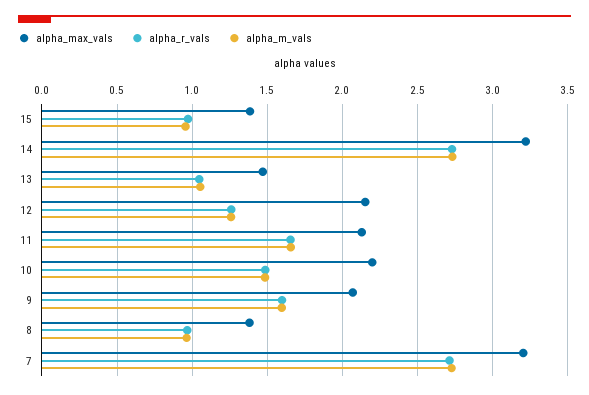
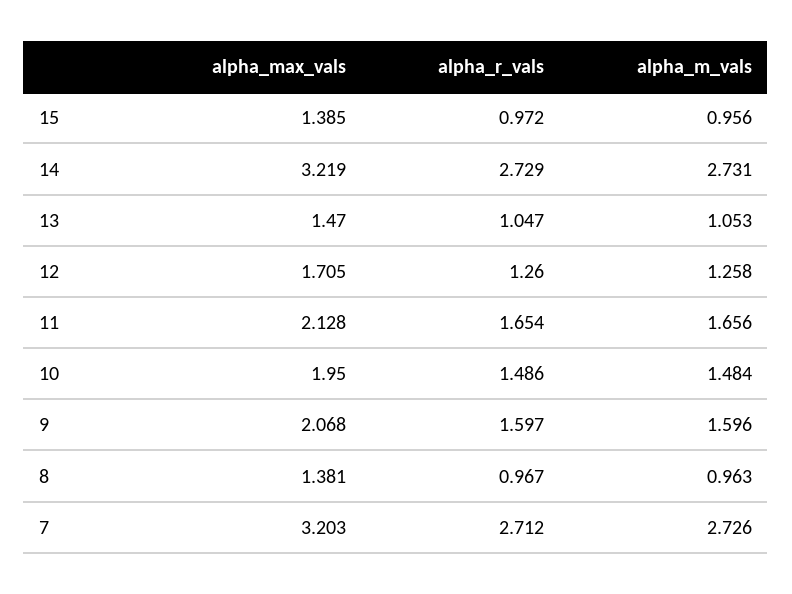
  {
    "alpha_max_vals": {
      "15": 1.385,
      "14": 3.219,
      "13": 1.47,
-     "12": 2.15,
+     "12": 1.705,
      "11": 2.128,
-     "10": 2.2,
+     "10": 1.95,
      "9": 2.068,
      "8": 1.381,
      "7": 3.203
    },
    "alpha_r_vals": {
      "15": 0.972,
      "14": 2.729,
      "13": 1.047,
      "12": 1.26,
      "11": 1.654,
      "10": 1.486,
      "9": 1.597,
      "8": 0.967,
      "7": 2.712
    },
    "alpha_m_vals": {
      "15": 0.956,
      "14": 2.731,
      "13": 1.053,
      "12": 1.258,
      "11": 1.656,
      "10": 1.484,
      "9": 1.596,
      "8": 0.963,
      "7": 2.726
    }
  }

